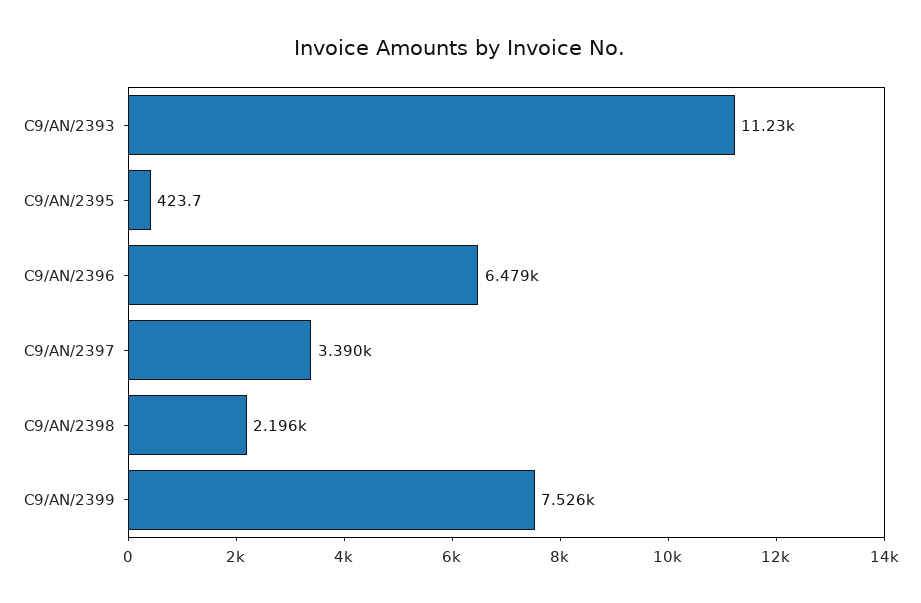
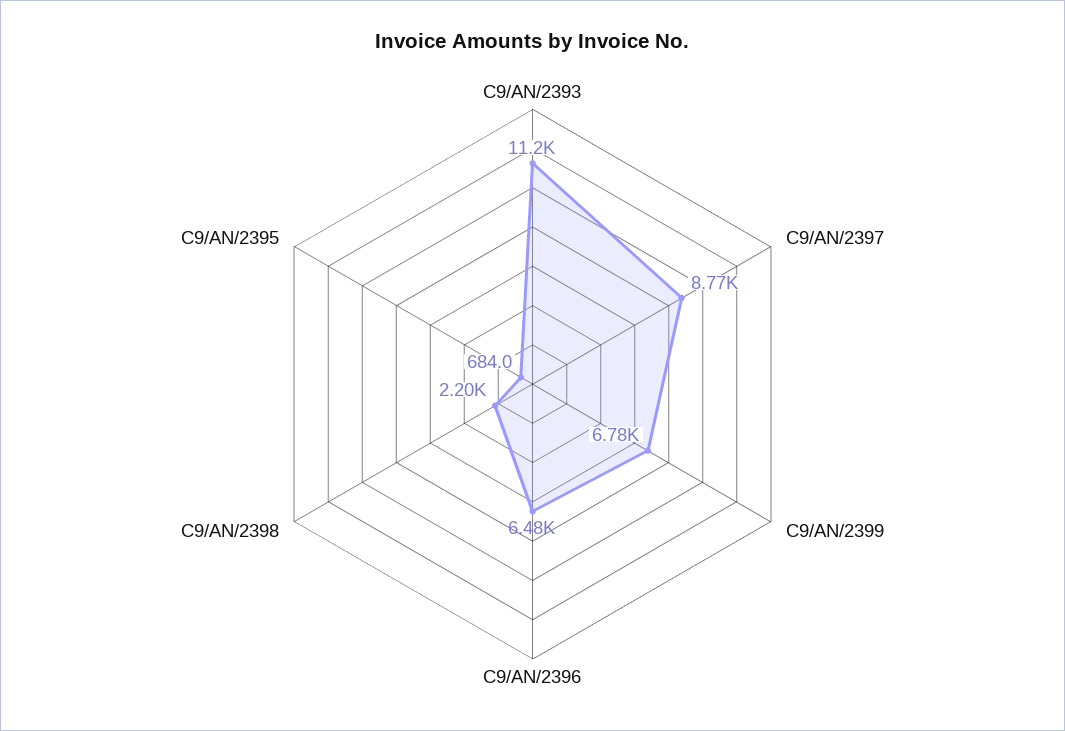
  {
    "C9/AN/2393": 11230,
-   "C9/AN/2395": 423.7,
+   "C9/AN/2395": 684,
    "C9/AN/2396": 6479,
-   "C9/AN/2397": 3390,
+   "C9/AN/2397": 8770,
    "C9/AN/2398": 2196,
-   "C9/AN/2399": 7526
+   "C9/AN/2399": 6780
  }

